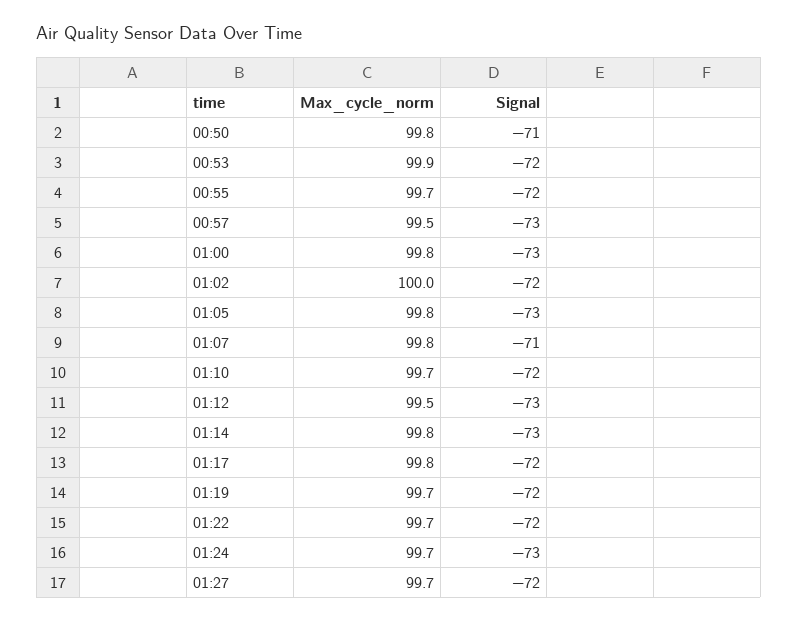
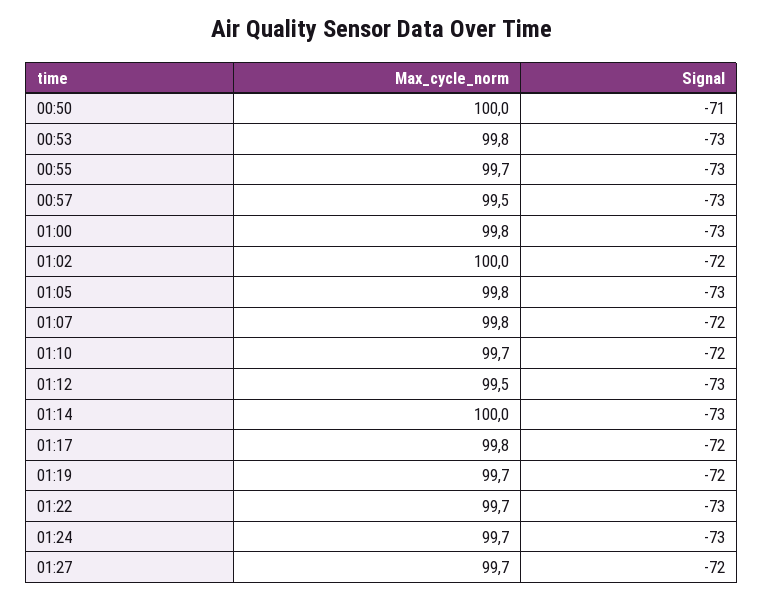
  {
    "Max_cycle_norm": {
-     "00:50": 99.8,
+     "00:50": 100,
-     "00:53": 99.9,
+     "00:53": 99.8,
      "00:55": 99.7,
      "00:57": 99.5,
      "01:00": 99.8,
      "01:02": 100,
      "01:05": 99.8,
      "01:07": 99.8,
      "01:10": 99.7,
      "01:12": 99.5,
-     "01:14": 99.8,
+     "01:14": 100,
      "01:17": 99.8,
      "01:19": 99.7,
      "01:22": 99.7,
      "01:24": 99.7,
      "01:27": 99.7
    },
    "Signal": {
      "00:50": -71,
-     "00:53": -72,
+     "00:53": -73,
-     "00:55": -72,
+     "00:55": -73,
      "00:57": -73,
      "01:00": -73,
      "01:02": -72,
      "01:05": -73,
-     "01:07": -71,
+     "01:07": -72,
      "01:10": -72,
      "01:12": -73,
      "01:14": -73,
      "01:17": -72,
      "01:19": -72,
-     "01:22": -72,
+     "01:22": -73,
      "01:24": -73,
      "01:27": -72
    }
  }

